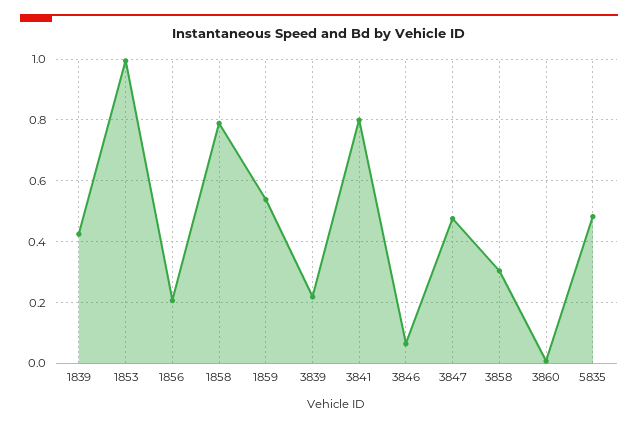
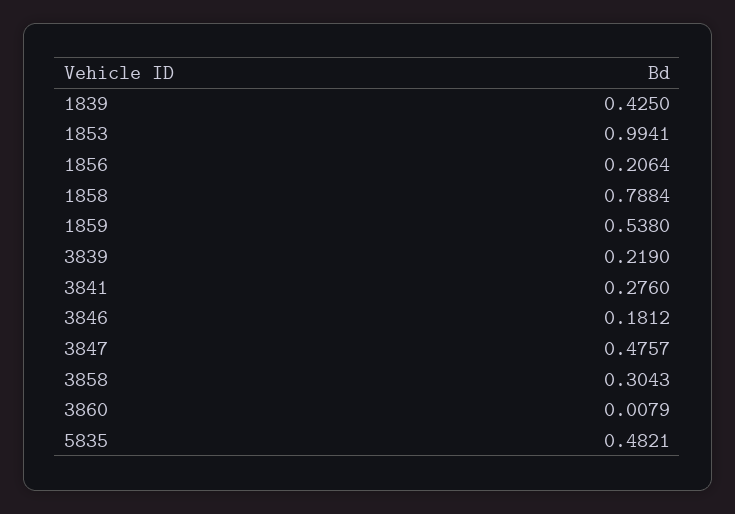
  {
    "1839": 0.425,
    "1853": 0.9941,
    "1856": 0.2064,
    "1858": 0.7884,
    "1859": 0.538,
    "3839": 0.219,
-   "3841": 0.8,
+   "3841": 0.276,
-   "3846": 0.06,
+   "3846": 0.1812,
    "3847": 0.4757,
    "3858": 0.3043,
    "3860": 0.0079,
    "5835": 0.4821
  }

